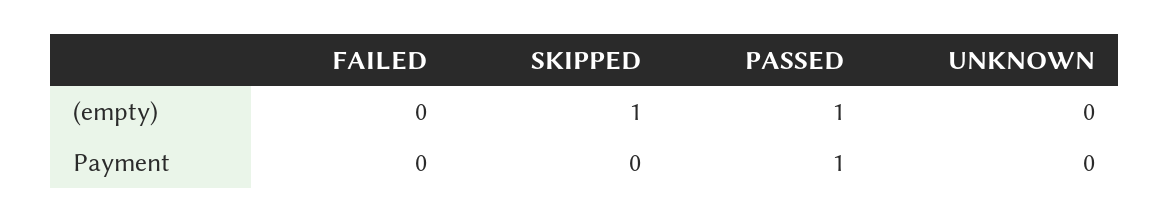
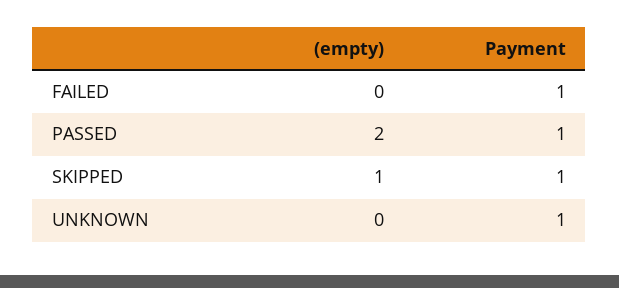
  {
    "FAILED": {
      "(empty)": 0,
-     "Payment": 0
+     "Payment": 1
    },
    "SKIPPED": {
      "(empty)": 1,
-     "Payment": 0
+     "Payment": 1
    },
    "PASSED": {
-     "(empty)": 1,
+     "(empty)": 2,
      "Payment": 1
    },
    "UNKNOWN": {
      "(empty)": 0,
-     "Payment": 0
+     "Payment": 1
    }
  }

